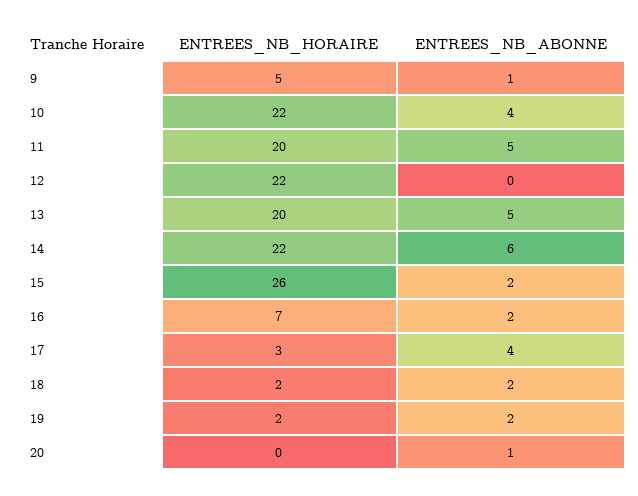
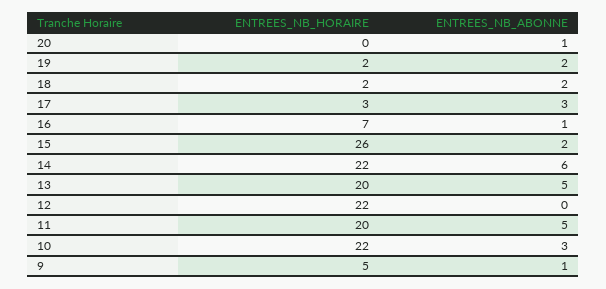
  {
    "ENTREES_NB_HORAIRE": {
      "9": 5,
      "10": 22,
      "11": 20,
      "12": 22,
      "13": 20,
      "14": 22,
      "15": 26,
      "16": 7,
      "17": 3,
      "18": 2,
      "19": 2,
      "20": 0
    },
    "ENTREES_NB_ABONNE": {
      "9": 1,
-     "10": 4,
+     "10": 3,
      "11": 5,
      "12": 0,
      "13": 5,
      "14": 6,
      "15": 2,
-     "16": 2,
+     "16": 1,
-     "17": 4,
+     "17": 3,
      "18": 2,
      "19": 2,
      "20": 1
    }
  }

